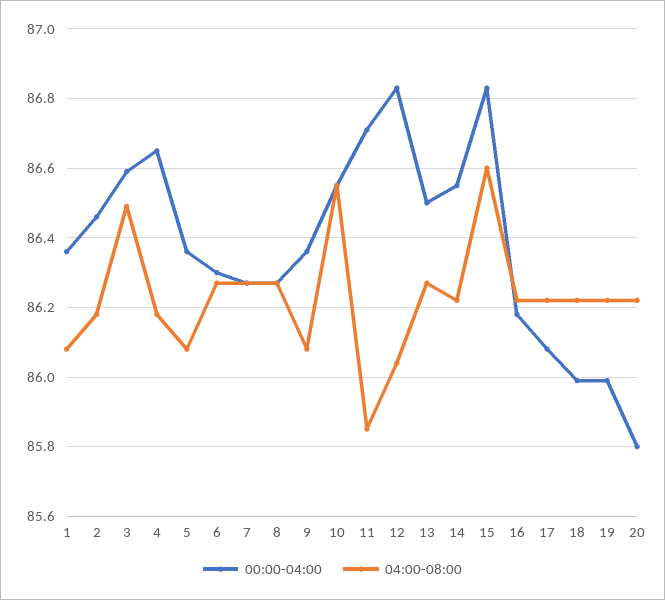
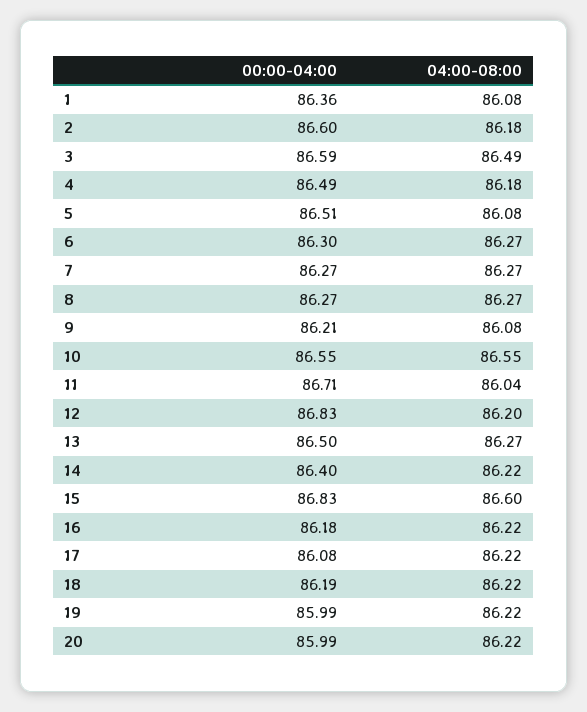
  {
    "00:00-04:00": {
      "1": 86.36,
-     "2": 86.45,
+     "2": 86.6,
      "3": 86.59,
-     "4": 86.65,
+     "4": 86.49,
-     "5": 86.35,
+     "5": 86.51,
      "6": 86.3,
      "7": 86.27,
      "8": 86.27,
-     "9": 86.35,
+     "9": 86.21,
      "10": 86.55,
      "11": 86.71,
      "12": 86.83,
      "13": 86.5,
-     "14": 86.55,
+     "14": 86.4,
      "15": 86.83,
      "16": 86.18,
      "17": 86.08,
-     "18": 86,
+     "18": 86.19,
      "19": 85.99,
-     "20": 85.8
+     "20": 85.99
    },
    "04:00-08:00": {
      "1": 86.08,
      "2": 86.18,
      "3": 86.49,
      "4": 86.18,
      "5": 86.08,
      "6": 86.27,
      "7": 86.27,
      "8": 86.27,
      "9": 86.08,
      "10": 86.55,
-     "11": 85.85,
+     "11": 86.04,
-     "12": 86.05,
+     "12": 86.2,
      "13": 86.27,
      "14": 86.22,
      "15": 86.6,
      "16": 86.22,
      "17": 86.22,
      "18": 86.22,
      "19": 86.22,
      "20": 86.22
    }
  }

